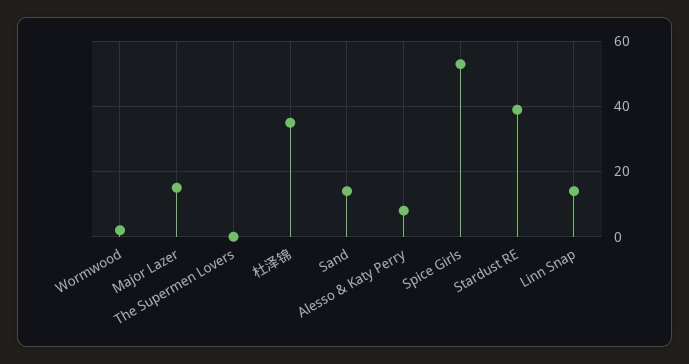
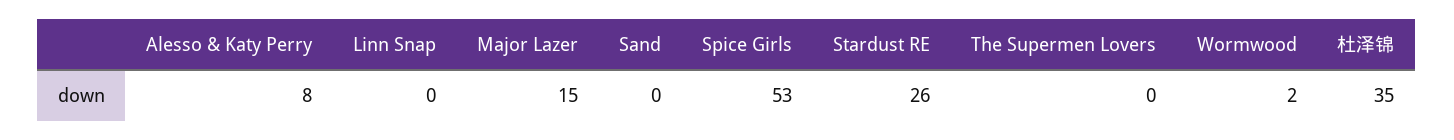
  {
    "Wormwood": 2,
    "Major Lazer": 15,
    "The Supermen Lovers": 0,
    "杜泽锦": 35,
-   "Sand": 15,
+   "Sand": 0,
    "Alesso & Katy Perry": 8,
    "Spice Girls": 53,
-   "Stardust RE": 40,
+   "Stardust RE": 26,
-   "Linn Snap": 15
+   "Linn Snap": 0
  }

